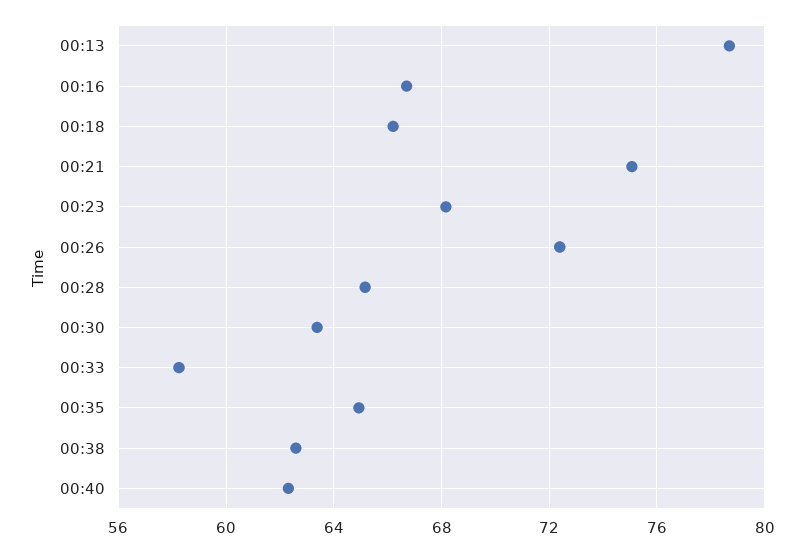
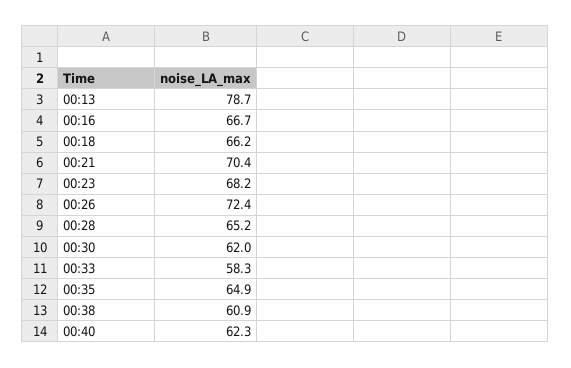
  {
    "00:13": 78.7,
    "00:16": 66.7,
    "00:18": 66.2,
-   "00:21": 75,
+   "00:21": 70.4,
    "00:23": 68.2,
    "00:26": 72.4,
    "00:28": 65.2,
-   "00:30": 63.5,
+   "00:30": 62,
    "00:33": 58.3,
    "00:35": 64.9,
-   "00:38": 62.5,
+   "00:38": 60.9,
    "00:40": 62.3
  }

